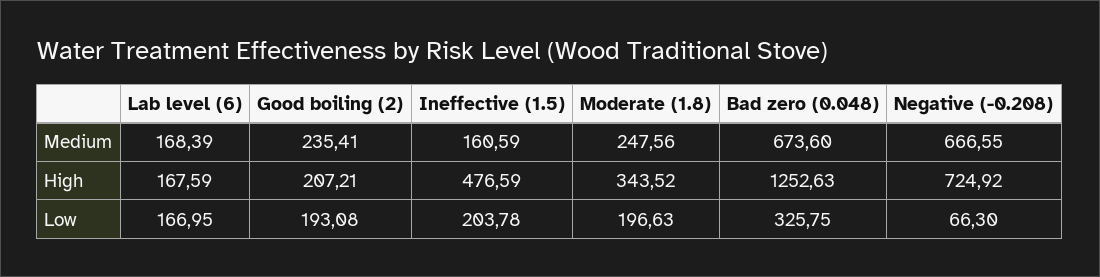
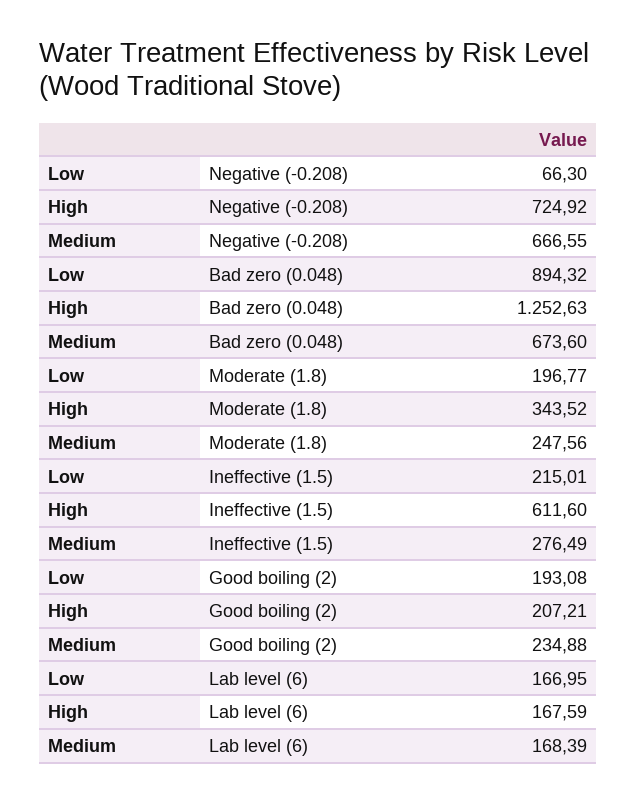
  {
    "Lab level (6)": {
      "Medium": 168.39,
      "High": 167.59,
      "Low": 166.95
    },
    "Good boiling (2)": {
-     "Medium": 235.41,
+     "Medium": 234.88,
      "High": 207.21,
      "Low": 193.08
    },
    "Ineffective (1.5)": {
-     "Medium": 160.59,
+     "Medium": 276.49,
-     "High": 476.59,
+     "High": 611.6,
-     "Low": 203.78
+     "Low": 215.01
    },
    "Moderate (1.8)": {
      "Medium": 247.56,
      "High": 343.52,
-     "Low": 196.63
+     "Low": 196.77
    },
    "Bad zero (0.048)": {
      "Medium": 673.6,
      "High": 1252.63,
-     "Low": 325.75
+     "Low": 894.32
    },
    "Negative (-0.208)": {
      "Medium": 666.55,
      "High": 724.92,
      "Low": 66.3
    }
  }

